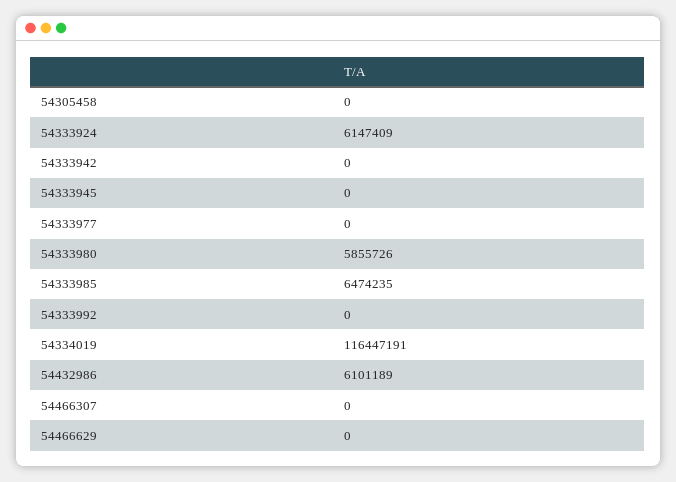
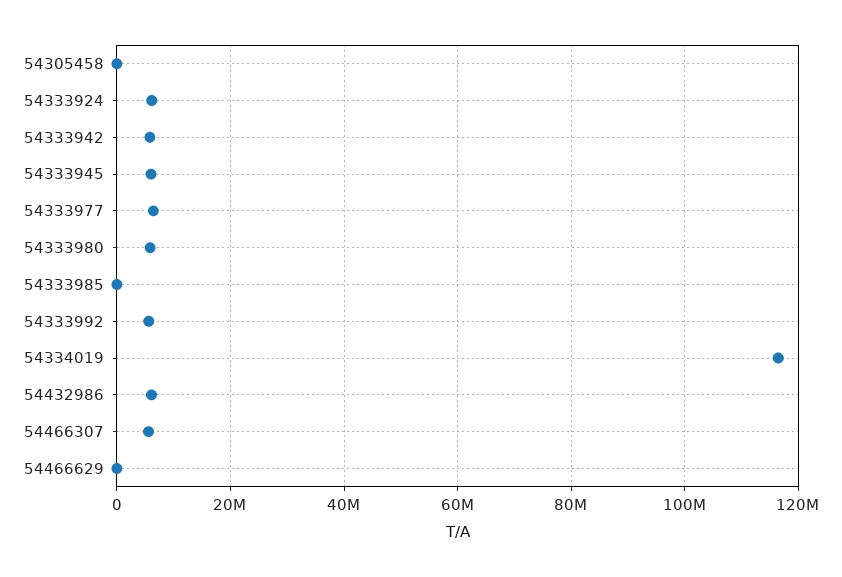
  {
    "54305458": 0,
    "54333924": 6147409,
-   "54333942": 0,
+   "54333942": 6000000,
-   "54333945": 0,
+   "54333945": 6000000,
-   "54333977": 0,
+   "54333977": 6000000,
    "54333980": 5855726,
-   "54333985": 6474235,
+   "54333985": 0,
-   "54333992": 0,
+   "54333992": 6000000,
    "54334019": 116447191,
    "54432986": 6101189,
-   "54466307": 0,
+   "54466307": 6000000,
    "54466629": 0
  }

